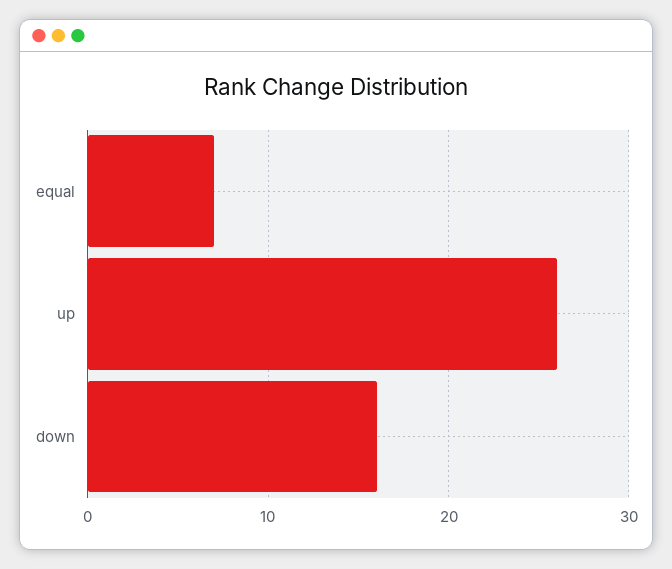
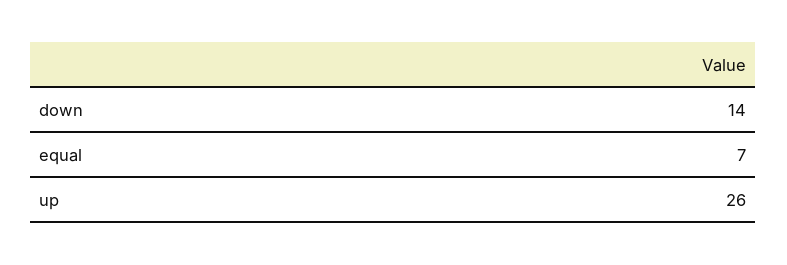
  {
    "equal": 7,
    "up": 26,
-   "down": 16
+   "down": 14
  }

